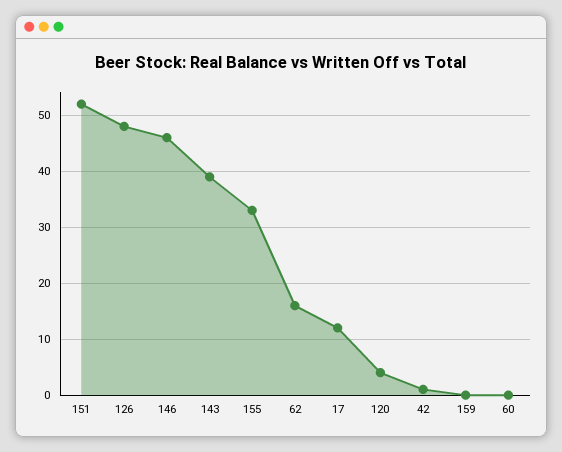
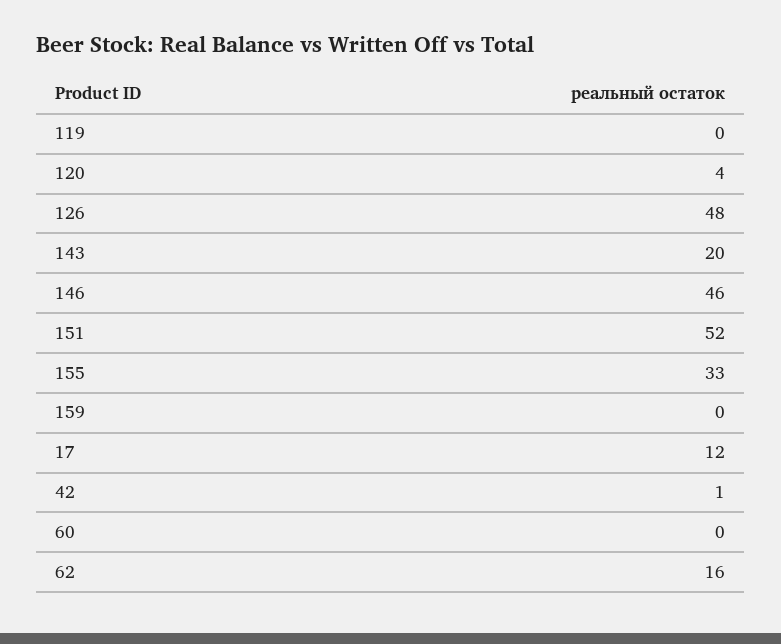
  {
    "151": 52,
    "126": 48,
    "146": 46,
-   "143": 40,
+   "143": 20,
    "155": 33,
    "62": 16,
    "17": 12,
    "120": 4,
    "42": 1,
    "159": 0,
-   "60": 0
+   "60": 0,
+   "119": 0
  }

